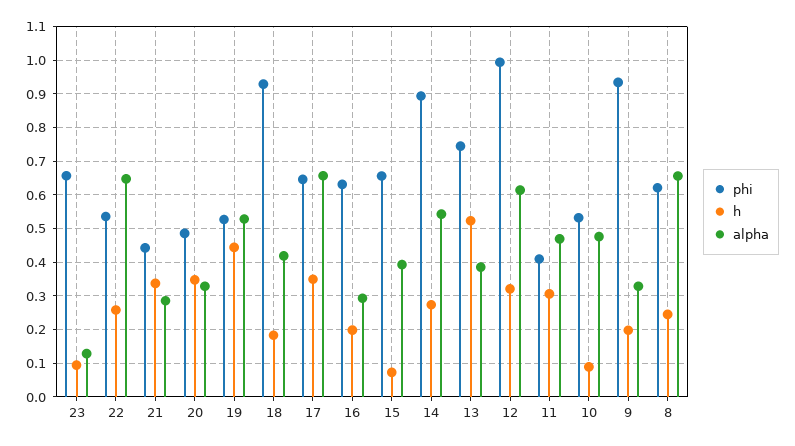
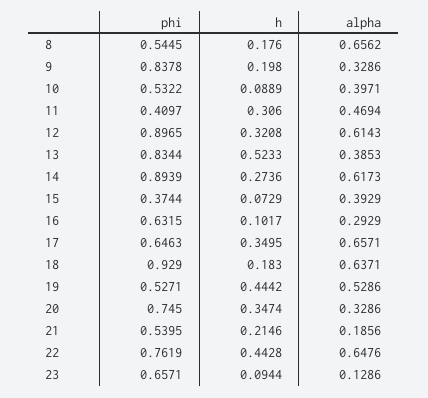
  {
    "phi": {
      "23": 0.6571,
-     "22": 0.54,
+     "22": 0.7619,
-     "21": 0.44,
+     "21": 0.5395,
-     "20": 0.48,
+     "20": 0.745,
      "19": 0.5271,
      "18": 0.929,
      "17": 0.6463,
      "16": 0.6315,
-     "15": 0.66,
+     "15": 0.3744,
      "14": 0.8939,
-     "13": 0.74,
+     "13": 0.8344,
-     "12": 1,
+     "12": 0.8965,
      "11": 0.4097,
      "10": 0.5322,
-     "9": 0.94,
+     "9": 0.8378,
-     "8": 0.62
+     "8": 0.5445
    },
    "h": {
      "23": 0.0944,
-     "22": 0.26,
+     "22": 0.4428,
-     "21": 0.34,
+     "21": 0.2146,
      "20": 0.3474,
      "19": 0.4442,
      "18": 0.183,
      "17": 0.3495,
-     "16": 0.2,
+     "16": 0.1017,
      "15": 0.0729,
      "14": 0.2736,
      "13": 0.5233,
      "12": 0.3208,
      "11": 0.306,
      "10": 0.0889,
      "9": 0.198,
-     "8": 0.24
+     "8": 0.176
    },
    "alpha": {
      "23": 0.1286,
      "22": 0.6476,
-     "21": 0.28,
+     "21": 0.1856,
      "20": 0.3286,
      "19": 0.5286,
-     "18": 0.42,
+     "18": 0.6371,
      "17": 0.6571,
      "16": 0.2929,
      "15": 0.3929,
-     "14": 0.54,
+     "14": 0.6173,
      "13": 0.3853,
      "12": 0.6143,
      "11": 0.4694,
-     "10": 0.48,
+     "10": 0.3971,
      "9": 0.3286,
      "8": 0.6562
    }
  }

